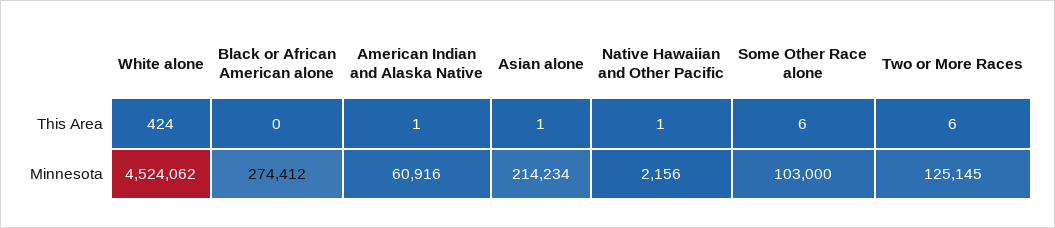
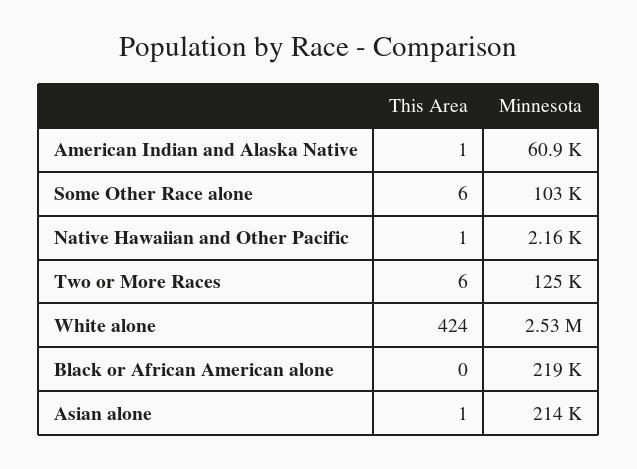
  {
    "White alone": {
      "This Area": 424,
-     "Minnesota": 4524062
+     "Minnesota": 2530000
    },
    "Black or African American alone": {
      "This Area": 0,
-     "Minnesota": 274412
+     "Minnesota": 219000
    },
    "American Indian and Alaska Native": {
      "This Area": 1,
      "Minnesota": 60916
    },
    "Asian alone": {
      "This Area": 1,
      "Minnesota": 214234
    },
    "Native Hawaiian and Other Pacific": {
      "This Area": 1,
      "Minnesota": 2156
    },
    "Some Other Race alone": {
      "This Area": 6,
      "Minnesota": 103000
    },
    "Two or More Races": {
      "This Area": 6,
      "Minnesota": 125145
    }
  }

